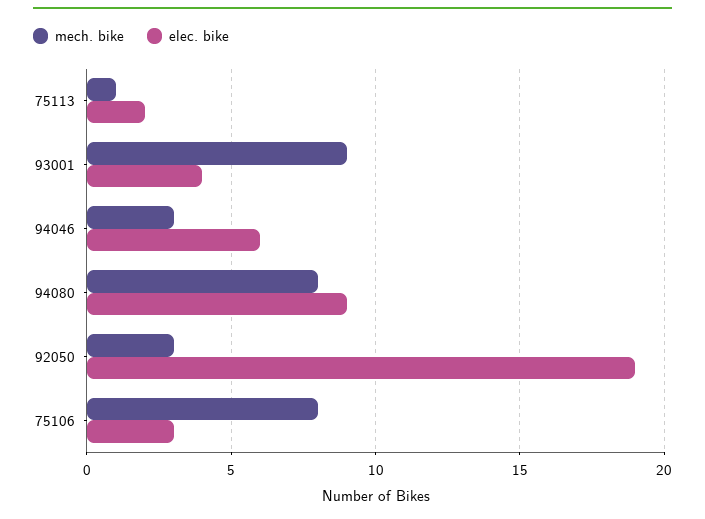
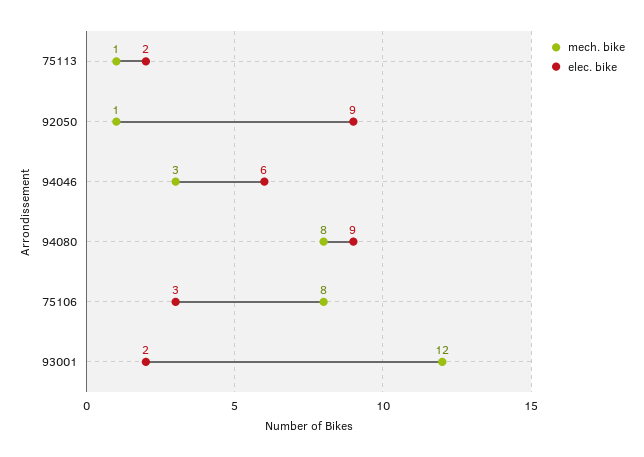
  {
    "mech. bike": {
      "75113": 1,
-     "93001": 9,
+     "93001": 12,
      "94046": 3,
      "94080": 8,
-     "92050": 3,
+     "92050": 1,
      "75106": 8
    },
    "elec. bike": {
      "75113": 2,
-     "93001": 4,
+     "93001": 2,
      "94046": 6,
      "94080": 9,
-     "92050": 19,
+     "92050": 9,
      "75106": 3
    }
  }

